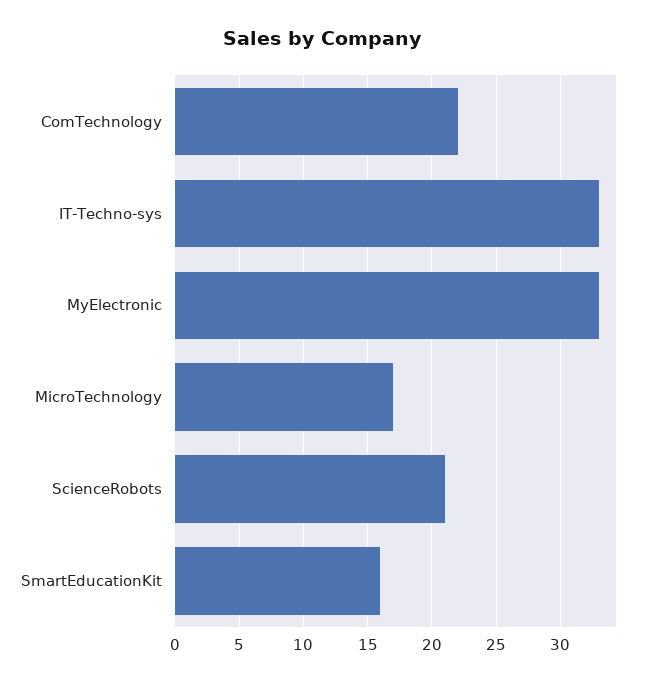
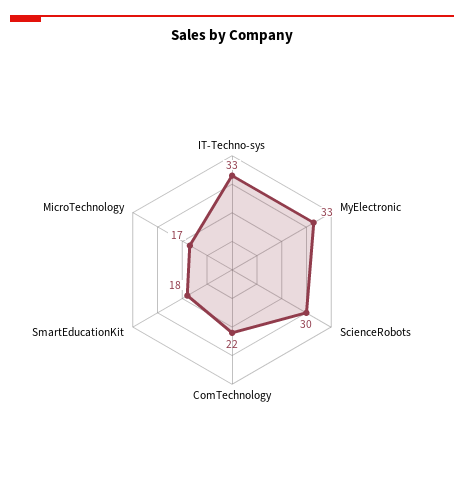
  {
    "ComTechnology": 22,
    "IT-Techno-sys": 33,
    "MyElectronic": 33,
    "MicroTechnology": 17,
-   "ScienceRobots": 21,
+   "ScienceRobots": 30,
-   "SmartEducationKit": 16
+   "SmartEducationKit": 18
  }

